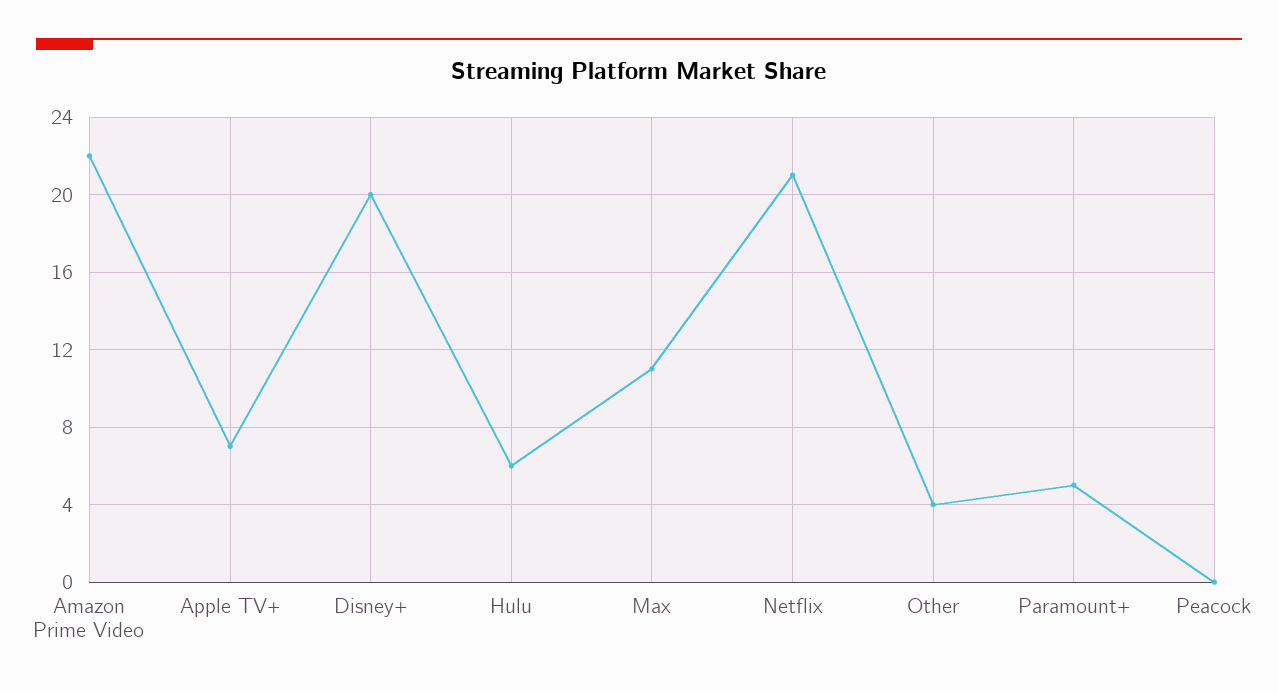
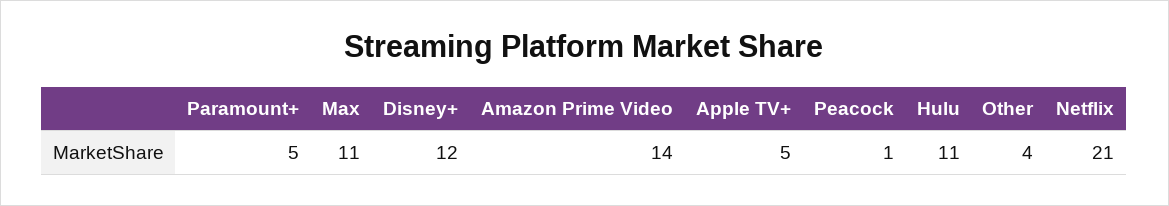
  {
-   "Amazon Prime Video": 22,
+   "Amazon Prime Video": 14,
-   "Apple TV+": 7,
+   "Apple TV+": 5,
-   "Disney+": 20,
+   "Disney+": 12,
-   "Hulu": 6,
+   "Hulu": 11,
    "Max": 11,
    "Netflix": 21,
    "Other": 4,
    "Paramount+": 5,
-   "Peacock": 0
+   "Peacock": 1
  }

